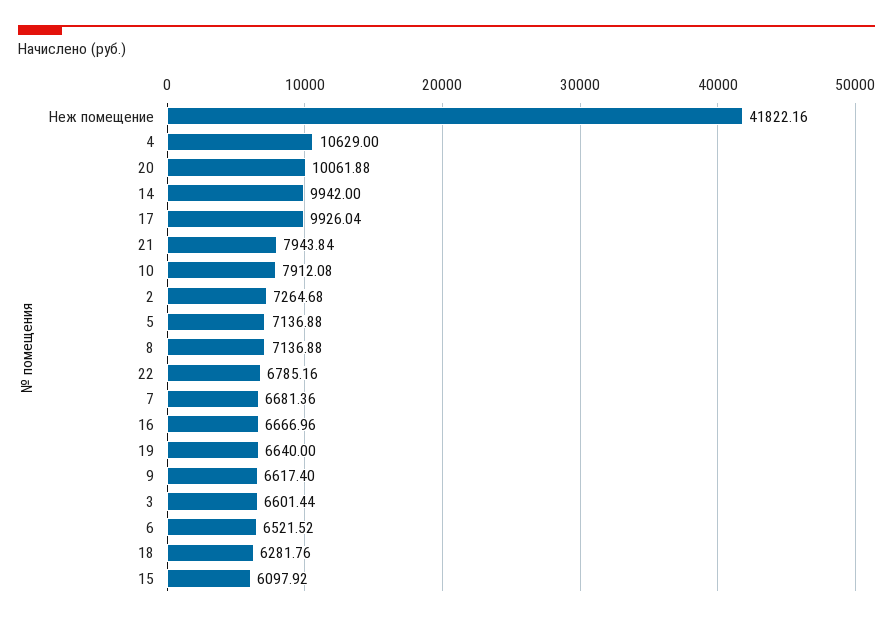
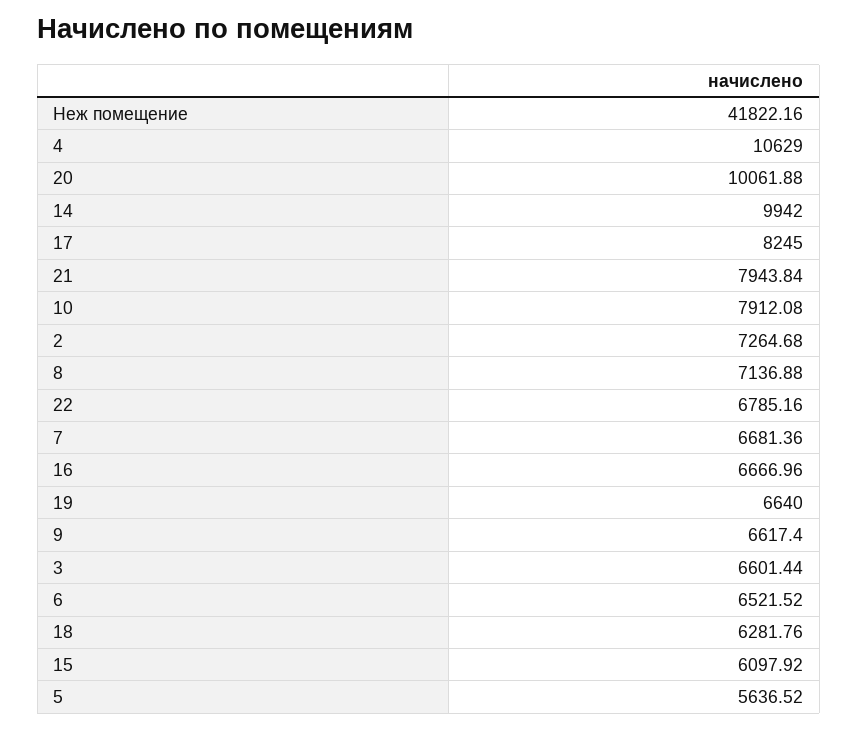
  {
    "Неж помещение": 41822.16,
    "4": 10629,
    "20": 10061.88,
    "14": 9942,
-   "17": 9926.04,
+   "17": 8245,
    "21": 7943.84,
    "10": 7912.08,
    "2": 7264.68,
-   "5": 7136.88,
+   "5": 5636.52,
    "8": 7136.88,
    "22": 6785.16,
    "7": 6681.36,
    "16": 6666.96,
    "19": 6640,
    "9": 6617.4,
    "3": 6601.44,
    "6": 6521.52,
    "18": 6281.76,
    "15": 6097.92
  }

